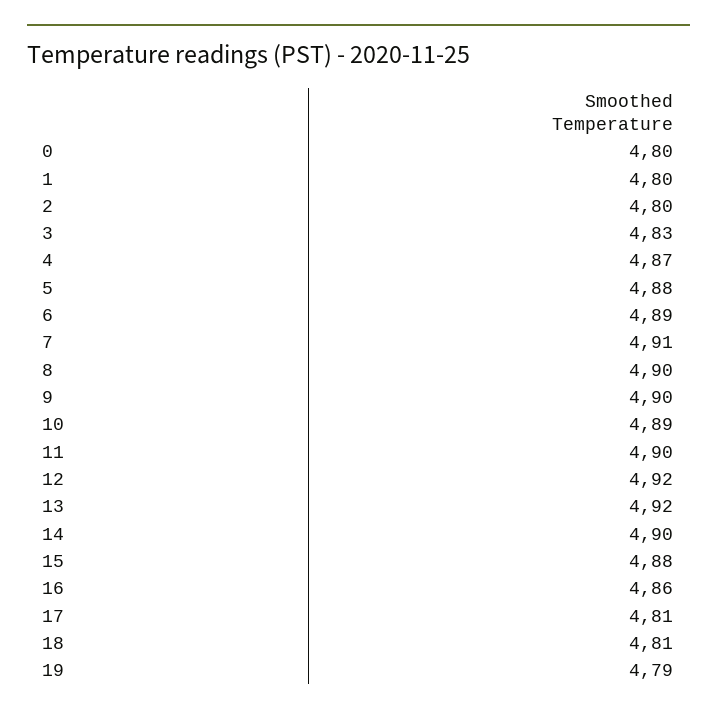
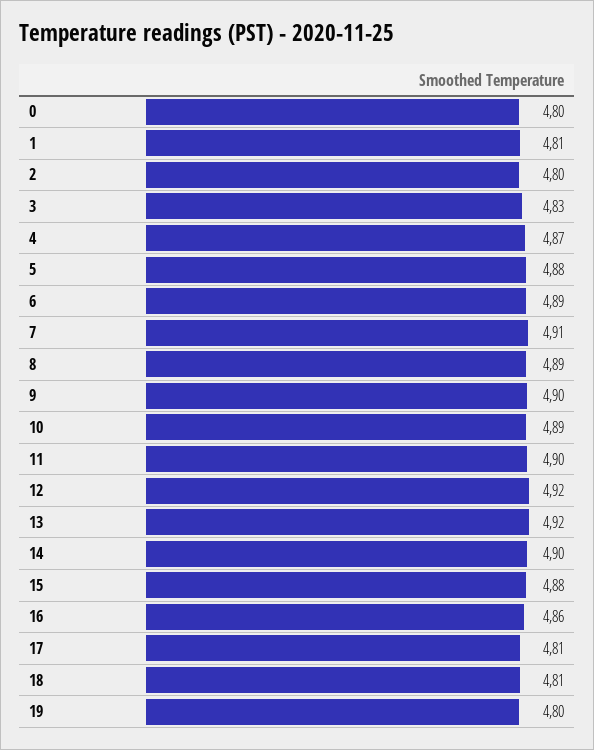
  {
    "0": 4.8,
-   "1": 4.8,
+   "1": 4.81,
    "2": 4.8,
    "3": 4.83,
    "4": 4.87,
    "5": 4.88,
    "6": 4.89,
    "7": 4.91,
-   "8": 4.9,
+   "8": 4.89,
    "9": 4.9,
    "10": 4.89,
    "11": 4.9,
    "12": 4.92,
    "13": 4.92,
    "14": 4.9,
    "15": 4.88,
    "16": 4.86,
    "17": 4.81,
    "18": 4.81,
-   "19": 4.79
+   "19": 4.8
  }

